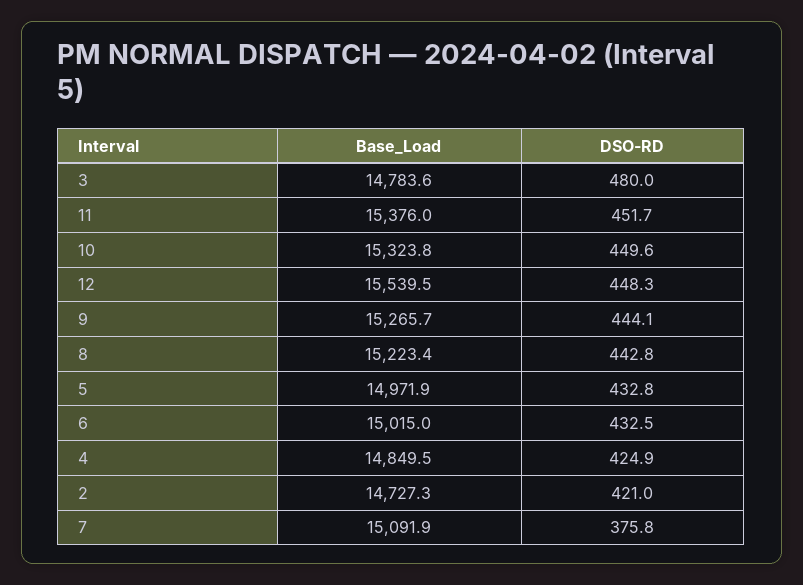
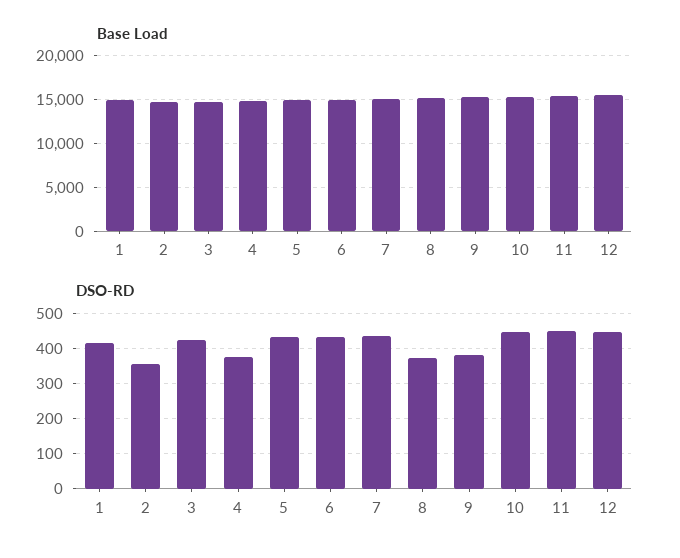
  {
    "Base_Load": {
      "3": 14783.6,
      "11": 15376,
      "10": 15323.8,
      "12": 15539.5,
      "9": 15265.7,
      "8": 15223.4,
      "5": 14971.9,
      "6": 15015,
      "4": 14849.5,
      "2": 14727.3,
-     "7": 15091.9
+     "7": 15091.9,
+     "1": 15000
    },
    "DSO-RD": {
-     "3": 480,
+     "3": 420,
      "11": 451.7,
      "10": 449.6,
      "12": 448.3,
-     "9": 444.1,
+     "9": 380,
-     "8": 442.8,
+     "8": 380,
      "5": 432.8,
      "6": 432.5,
-     "4": 424.9,
+     "4": 380,
-     "2": 421,
+     "2": 360,
-     "7": 375.8
+     "7": 440,
+     "1": 420
    }
  }

